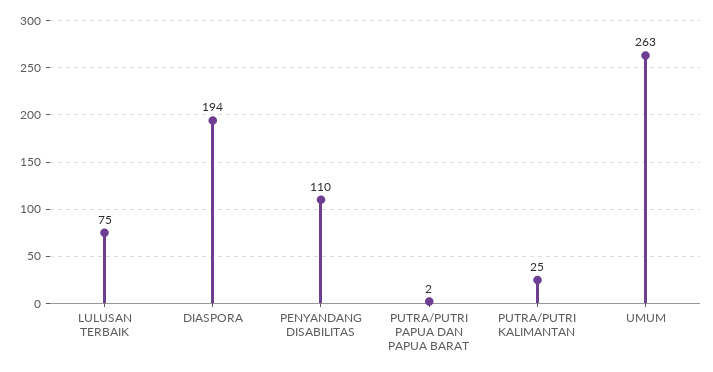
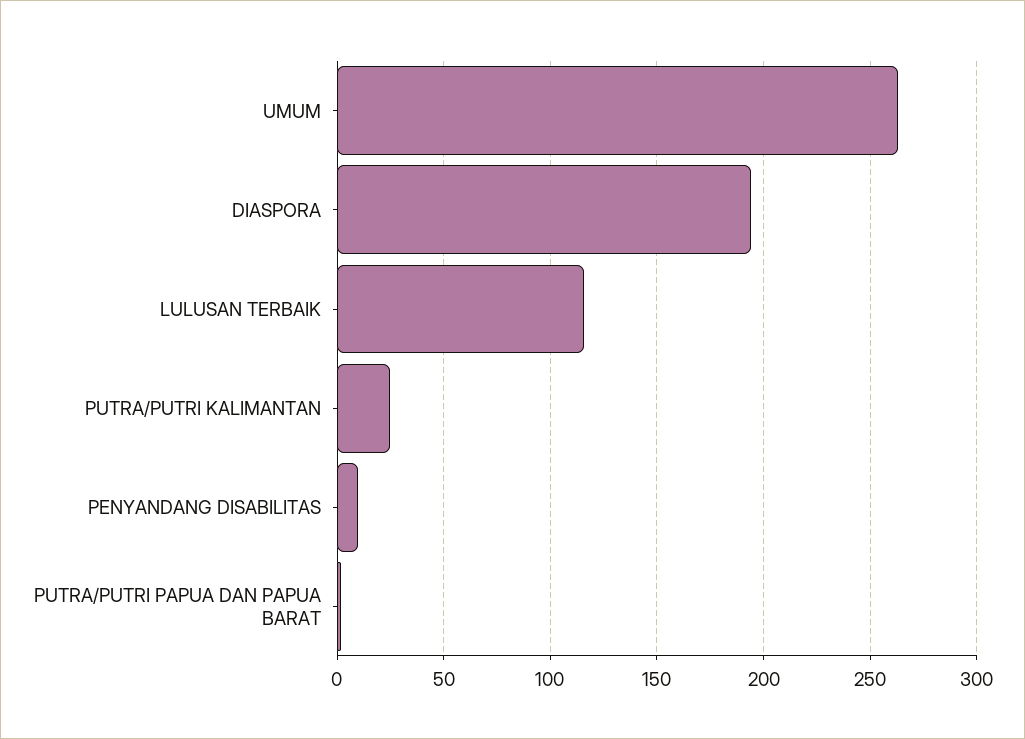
  {
-   "LULUSAN TERBAIK": 75,
+   "LULUSAN TERBAIK": 115,
    "DIASPORA": 194,
-   "PENYANDANG DISABILITAS": 110,
+   "PENYANDANG DISABILITAS": 10,
    "PUTRA/PUTRI PAPUA DAN PAPUA BARAT": 2,
    "PUTRA/PUTRI KALIMANTAN": 25,
    "UMUM": 263
  }

